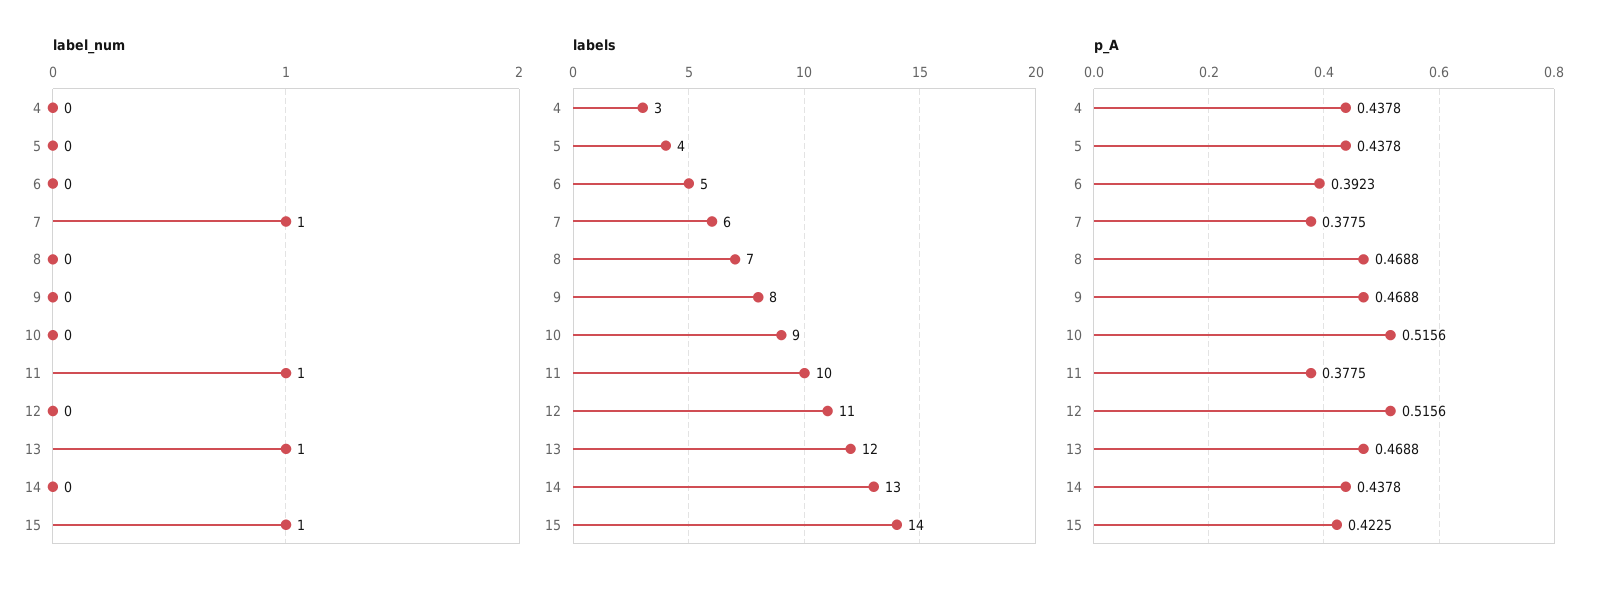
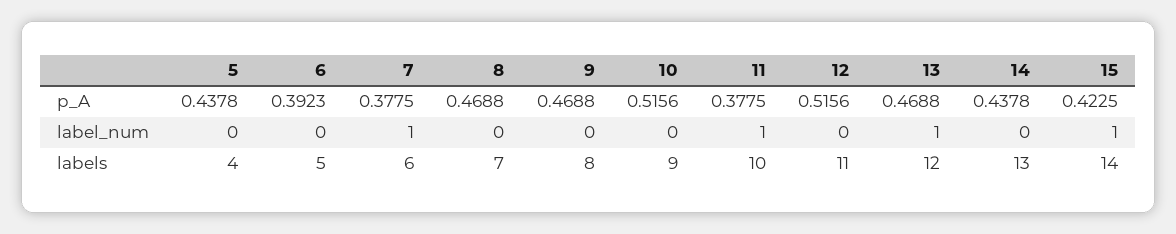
  {
    "label_num": {
-     "4": 0,
      "5": 0,
      "6": 0,
      "7": 1,
      "8": 0,
      "9": 0,
      "10": 0,
      "11": 1,
      "12": 0,
      "13": 1,
      "14": 0,
      "15": 1
    },
    "labels": {
-     "4": 3,
      "5": 4,
      "6": 5,
      "7": 6,
      "8": 7,
      "9": 8,
      "10": 9,
      "11": 10,
      "12": 11,
      "13": 12,
      "14": 13,
      "15": 14
    },
    "p_A": {
-     "4": 0.4378,
      "5": 0.4378,
      "6": 0.3923,
      "7": 0.3775,
      "8": 0.4688,
      "9": 0.4688,
      "10": 0.5156,
      "11": 0.3775,
      "12": 0.5156,
      "13": 0.4688,
      "14": 0.4378,
      "15": 0.4225
    }
  }

